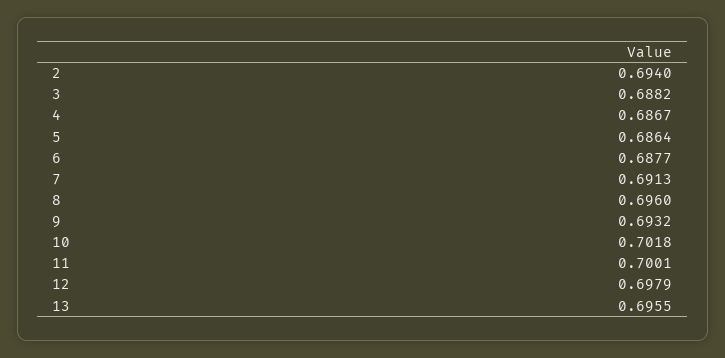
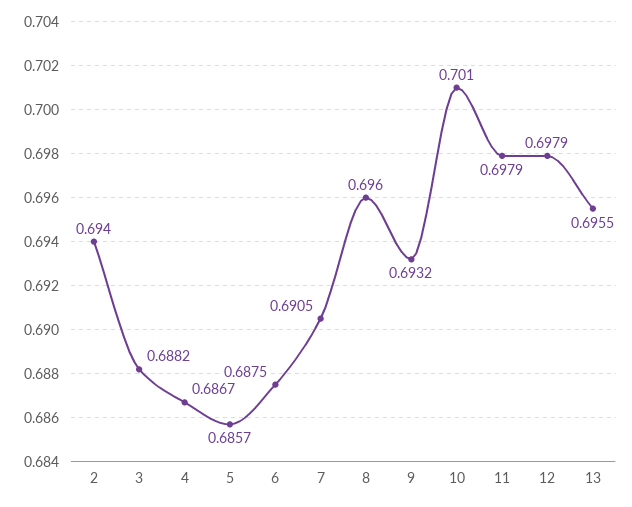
  {
    "2": 0.694,
    "3": 0.6882,
    "4": 0.6867,
-   "5": 0.6864,
+   "5": 0.6857,
-   "6": 0.6877,
+   "6": 0.6875,
-   "7": 0.6913,
+   "7": 0.6905,
    "8": 0.696,
    "9": 0.6932,
-   "10": 0.7018,
+   "10": 0.701,
-   "11": 0.7001,
+   "11": 0.6979,
    "12": 0.6979,
    "13": 0.6955
  }

